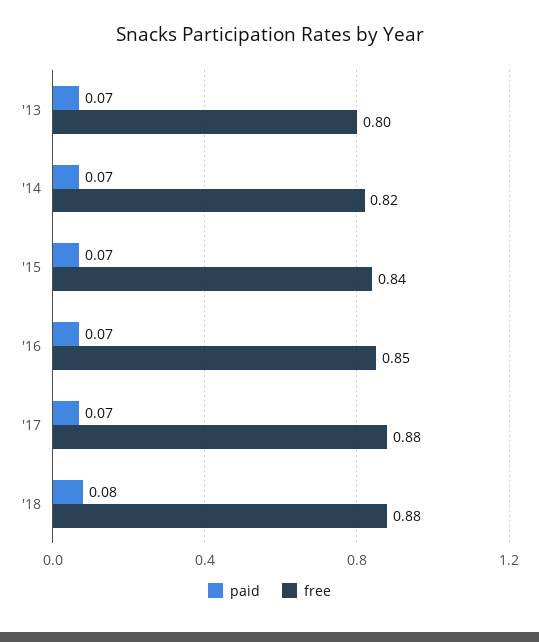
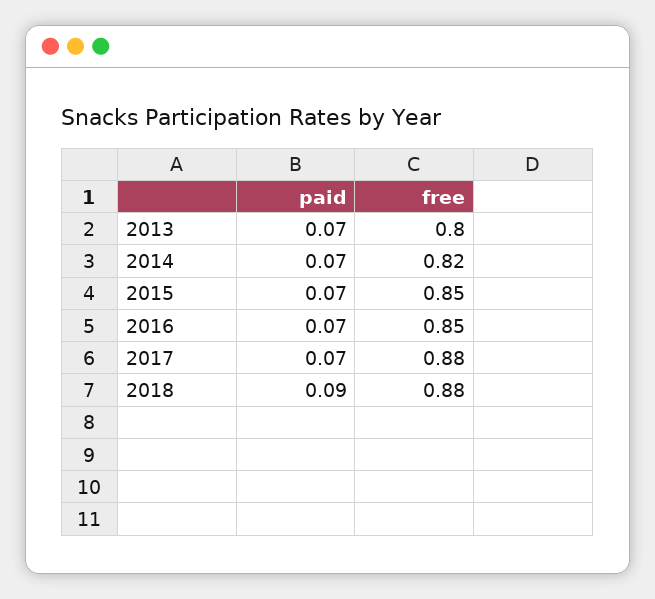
  {
    "paid": {
      "'13": 0.07,
      "'14": 0.07,
      "'15": 0.07,
      "'16": 0.07,
      "'17": 0.07,
-     "'18": 0.08
+     "'18": 0.09
    },
    "free": {
      "'13": 0.8,
      "'14": 0.82,
-     "'15": 0.84,
+     "'15": 0.85,
      "'16": 0.85,
      "'17": 0.88,
      "'18": 0.88
    }
  }

